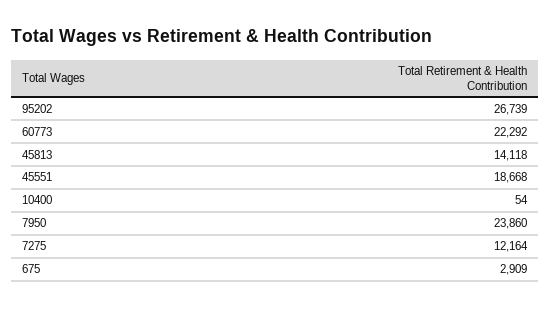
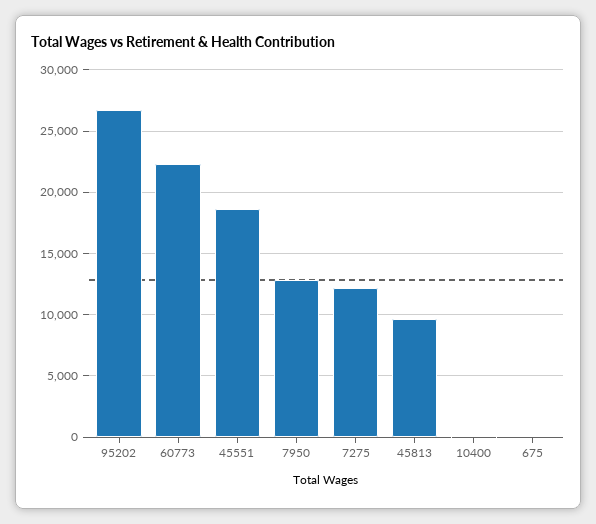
  {
    "95202": 26739,
    "60773": 22292,
-   "45813": 14118,
+   "45813": 9500,
    "45551": 18668,
    "10400": 54,
-   "7950": 23860,
+   "7950": 13000,
    "7275": 12164,
-   "675": 2909
+   "675": 0
  }

